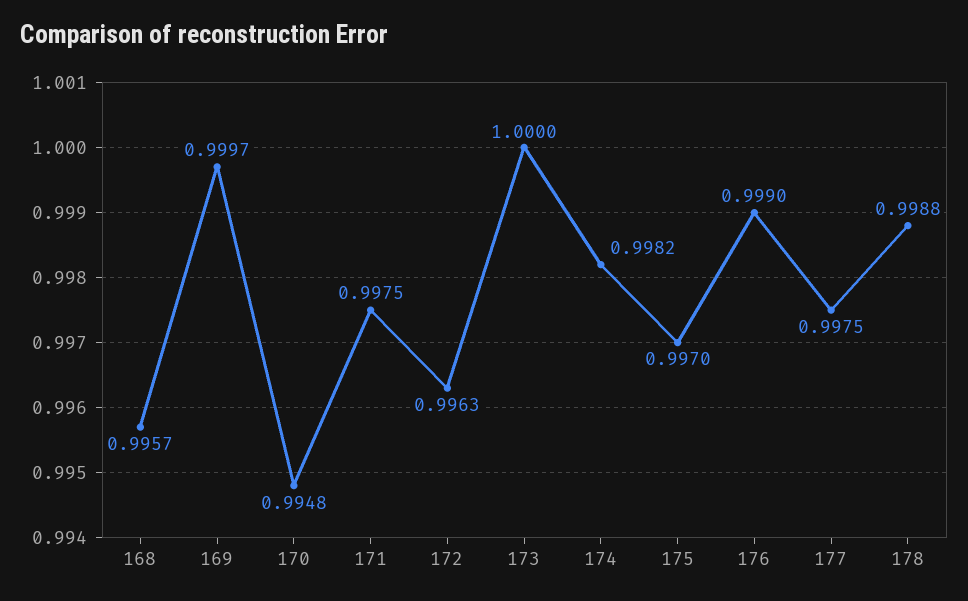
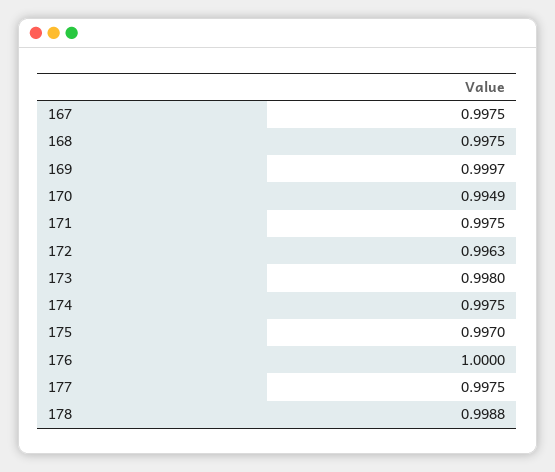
  {
-   "168": 0.9957,
+   "168": 0.9975,
    "169": 0.9997,
-   "170": 0.9948,
+   "170": 0.9949,
    "171": 0.9975,
    "172": 0.9963,
-   "173": 1,
+   "173": 0.998,
-   "174": 0.9982,
+   "174": 0.9975,
    "175": 0.997,
-   "176": 0.999,
+   "176": 1,
    "177": 0.9975,
-   "178": 0.9988
+   "178": 0.9988,
+   "167": 0.9975
  }

